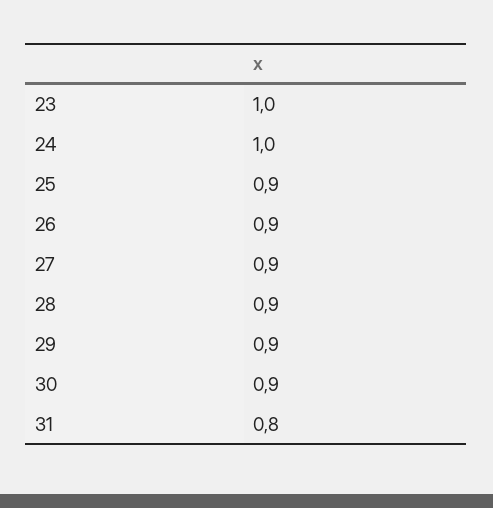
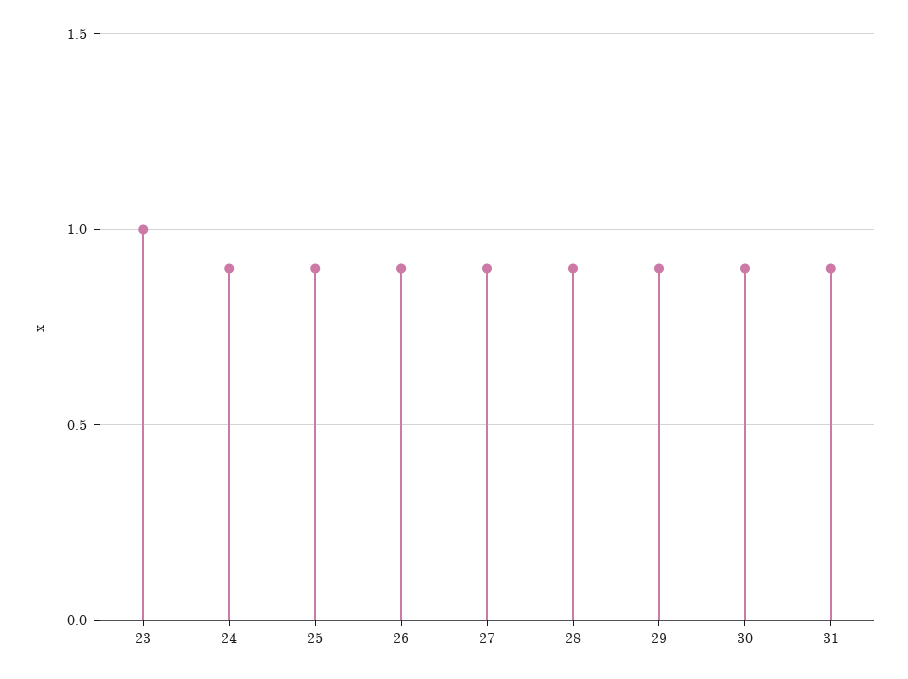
  {
    "23": 1,
-   "24": 1,
+   "24": 0.9,
    "25": 0.9,
    "26": 0.9,
    "27": 0.9,
    "28": 0.9,
    "29": 0.9,
    "30": 0.9,
-   "31": 0.8
+   "31": 0.9
  }

